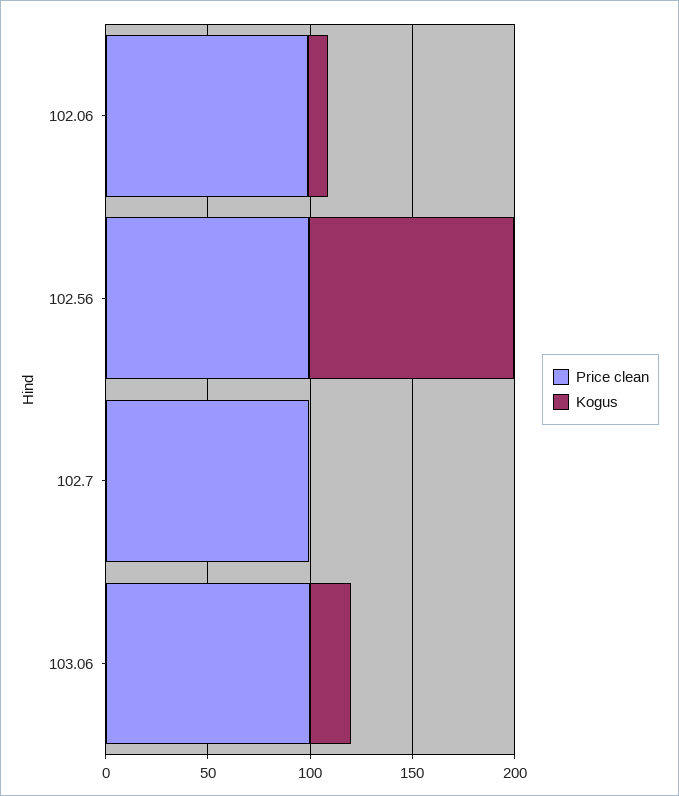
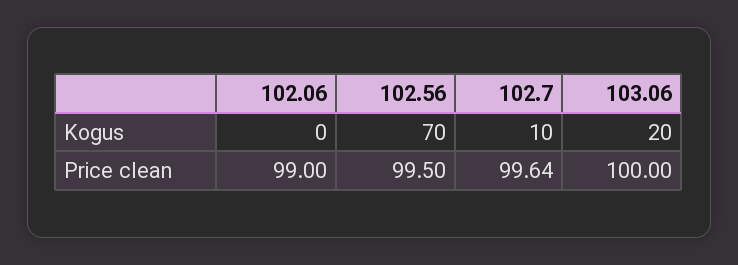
  {
    "Price clean": {
      "102.06": 99,
      "102.56": 99.5,
      "102.7": 99.64,
      "103.06": 100
    },
    "Kogus": {
-     "102.06": 10,
+     "102.06": 0,
-     "102.56": 100,
+     "102.56": 70,
-     "102.7": 0,
+     "102.7": 10,
      "103.06": 20
    }
  }

